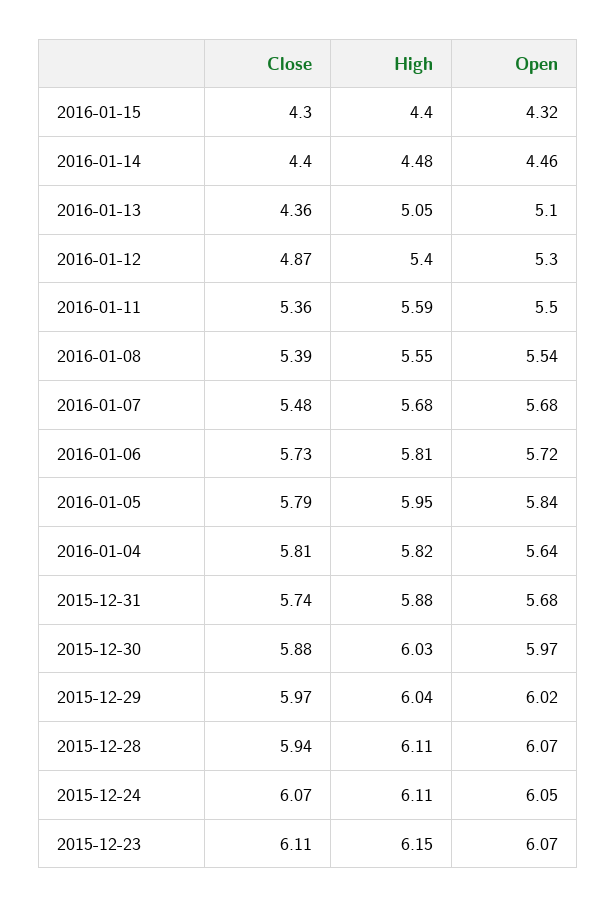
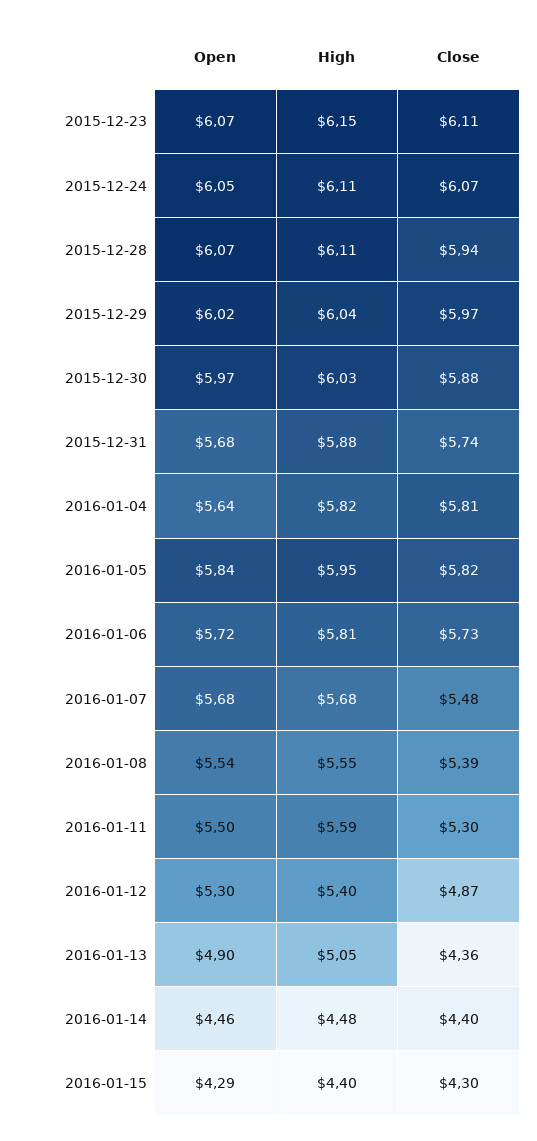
  {
    "Close": {
      "2016-01-15": 4.3,
      "2016-01-14": 4.4,
      "2016-01-13": 4.36,
      "2016-01-12": 4.87,
-     "2016-01-11": 5.36,
+     "2016-01-11": 5.3,
      "2016-01-08": 5.39,
      "2016-01-07": 5.48,
      "2016-01-06": 5.73,
-     "2016-01-05": 5.79,
+     "2016-01-05": 5.82,
      "2016-01-04": 5.81,
      "2015-12-31": 5.74,
      "2015-12-30": 5.88,
      "2015-12-29": 5.97,
      "2015-12-28": 5.94,
      "2015-12-24": 6.07,
      "2015-12-23": 6.11
    },
    "High": {
      "2016-01-15": 4.4,
      "2016-01-14": 4.48,
      "2016-01-13": 5.05,
      "2016-01-12": 5.4,
      "2016-01-11": 5.59,
      "2016-01-08": 5.55,
      "2016-01-07": 5.68,
      "2016-01-06": 5.81,
      "2016-01-05": 5.95,
      "2016-01-04": 5.82,
      "2015-12-31": 5.88,
      "2015-12-30": 6.03,
      "2015-12-29": 6.04,
      "2015-12-28": 6.11,
      "2015-12-24": 6.11,
      "2015-12-23": 6.15
    },
    "Open": {
-     "2016-01-15": 4.32,
+     "2016-01-15": 4.29,
      "2016-01-14": 4.46,
-     "2016-01-13": 5.1,
+     "2016-01-13": 4.9,
      "2016-01-12": 5.3,
      "2016-01-11": 5.5,
      "2016-01-08": 5.54,
      "2016-01-07": 5.68,
      "2016-01-06": 5.72,
      "2016-01-05": 5.84,
      "2016-01-04": 5.64,
      "2015-12-31": 5.68,
      "2015-12-30": 5.97,
      "2015-12-29": 6.02,
      "2015-12-28": 6.07,
      "2015-12-24": 6.05,
      "2015-12-23": 6.07
    }
  }

